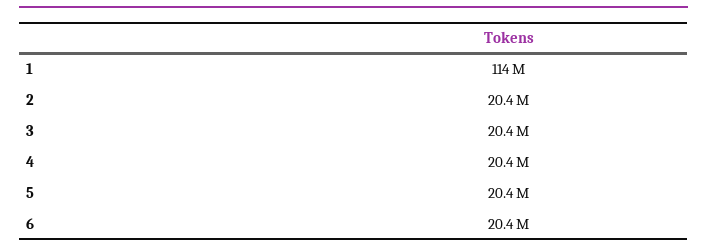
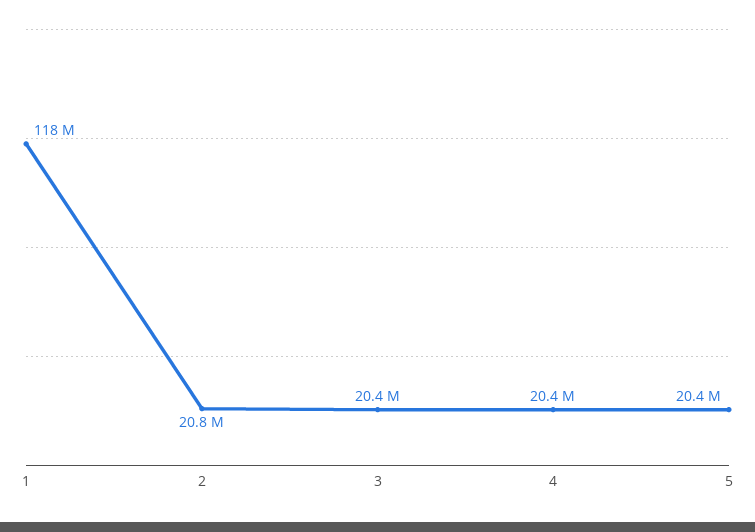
  {
-   "1": 114000000,
+   "1": 118000000,
-   "2": 20400000,
+   "2": 20800000,
    "3": 20400000,
    "4": 20400000,
-   "5": 20400000,
+   "5": 20400000
-   "6": 20400000
  }

